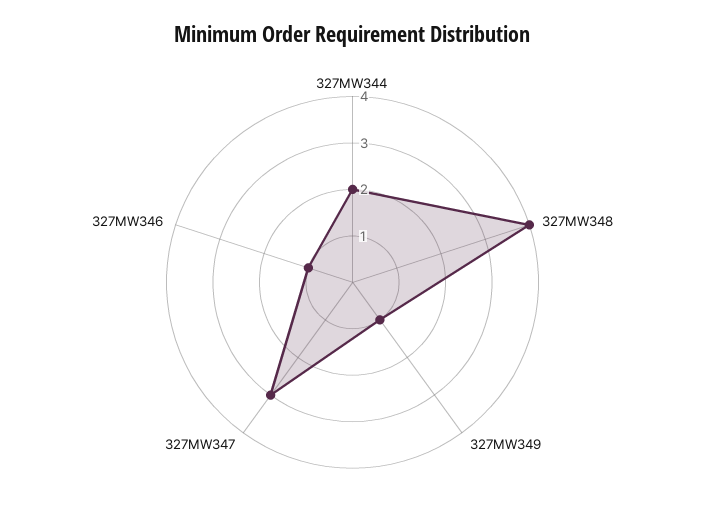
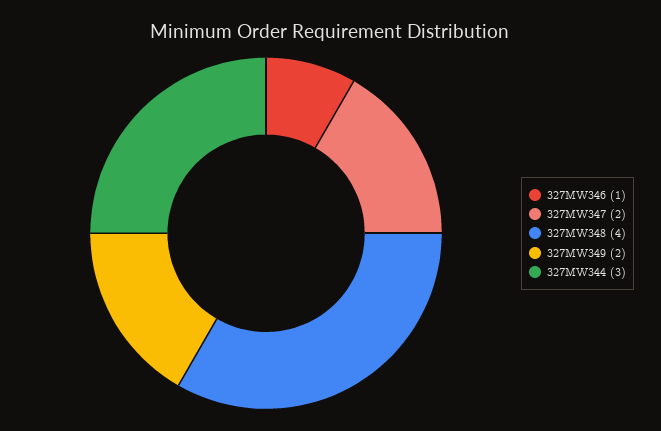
  {
-   "327MW344": 2,
+   "327MW344": 3,
    "327MW348": 4,
-   "327MW349": 1,
+   "327MW349": 2,
-   "327MW347": 3,
+   "327MW347": 2,
    "327MW346": 1
  }

